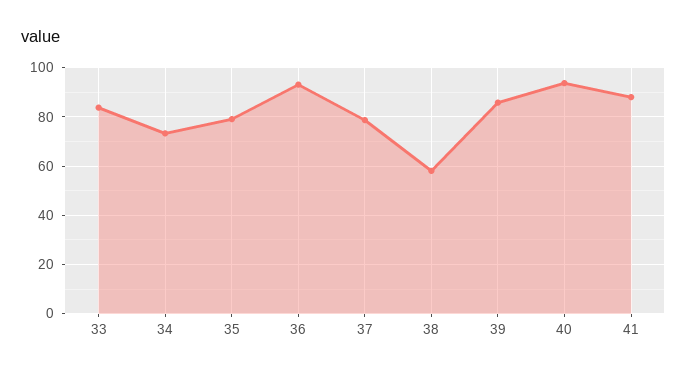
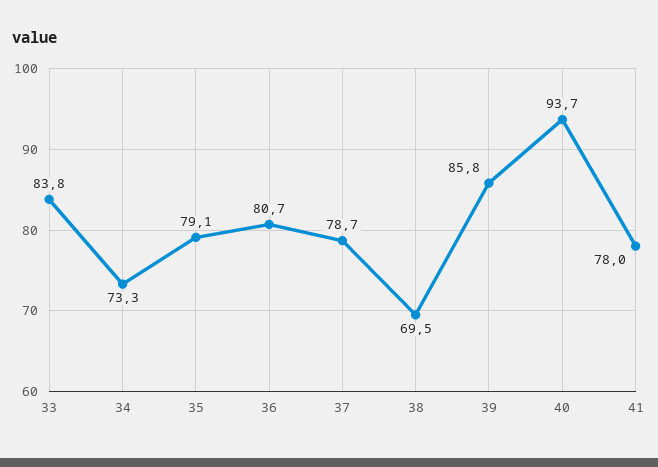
  {
    "33": 83.8,
    "34": 73.3,
    "35": 79.1,
-   "36": 92.5,
+   "36": 80.7,
    "37": 78.7,
-   "38": 57.5,
+   "38": 69.5,
    "39": 85.8,
    "40": 93.7,
-   "41": 87.5
+   "41": 78
  }

